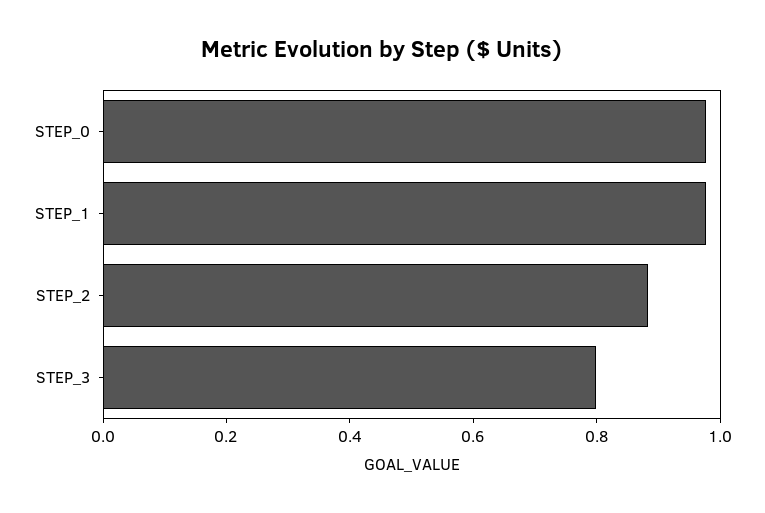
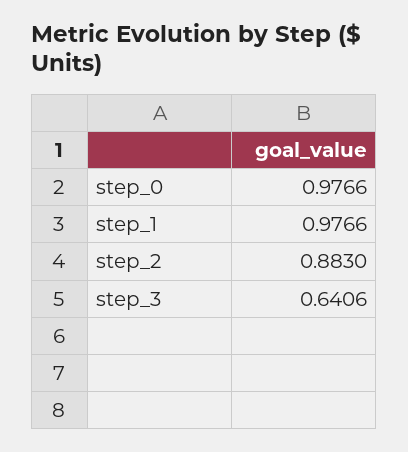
  {
    "STEP_0": 0.9766,
    "STEP_1": 0.9766,
    "STEP_2": 0.883,
-   "STEP_3": 0.8
+   "STEP_3": 0.6406
  }

